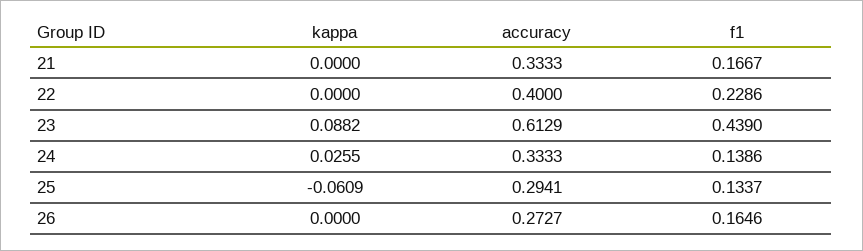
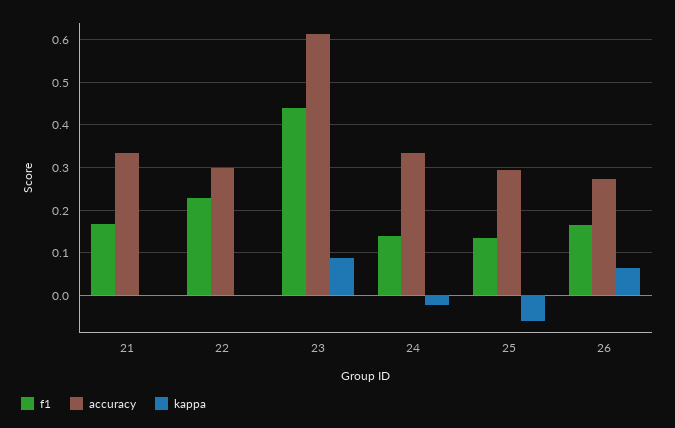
  {
    "kappa": {
      "21": 0,
      "22": 0,
      "23": 0.0882,
-     "24": 0.0255,
+     "24": -0.02,
      "25": -0.0609,
-     "26": 0
+     "26": 0.06
    },
    "accuracy": {
      "21": 0.3333,
-     "22": 0.4,
+     "22": 0.3,
      "23": 0.6129,
      "24": 0.3333,
      "25": 0.2941,
      "26": 0.2727
    },
    "f1": {
      "21": 0.1667,
      "22": 0.2286,
      "23": 0.439,
      "24": 0.1386,
      "25": 0.1337,
      "26": 0.1646
    }
  }

